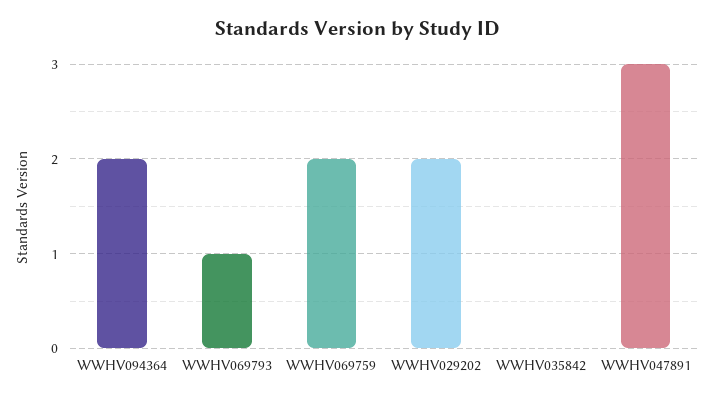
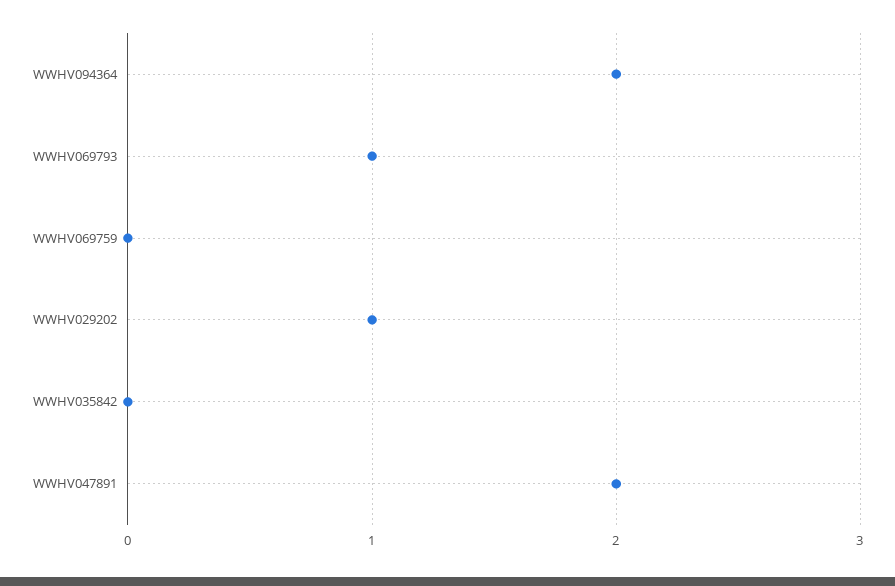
  {
    "WWHV094364": 2,
    "WWHV069793": 1,
-   "WWHV069759": 2,
+   "WWHV069759": 0,
-   "WWHV029202": 2,
+   "WWHV029202": 1,
    "WWHV035842": 0,
-   "WWHV047891": 3
+   "WWHV047891": 2
  }

